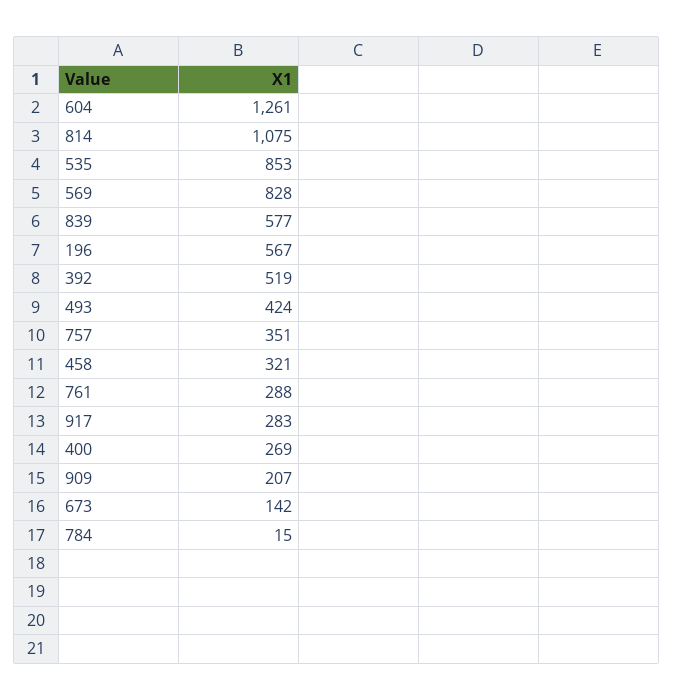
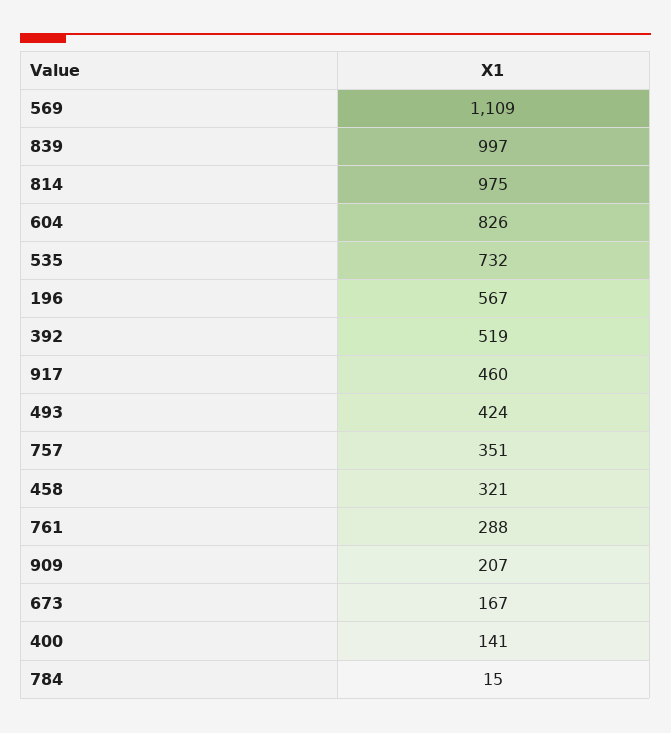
  {
-   "604": 1261,
+   "604": 826,
-   "814": 1075,
+   "814": 975,
-   "535": 853,
+   "535": 732,
-   "569": 828,
+   "569": 1109,
-   "839": 577,
+   "839": 997,
    "196": 567,
    "392": 519,
    "493": 424,
    "757": 351,
    "458": 321,
    "761": 288,
-   "917": 283,
+   "917": 460,
-   "400": 269,
+   "400": 141,
    "909": 207,
-   "673": 142,
+   "673": 167,
    "784": 15
  }

